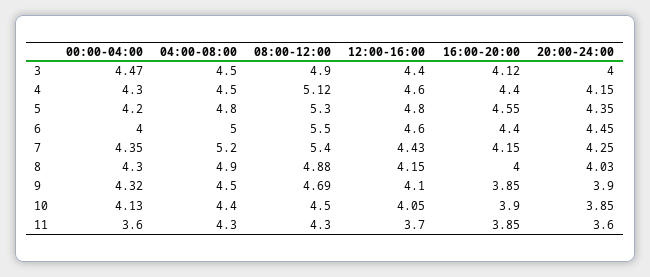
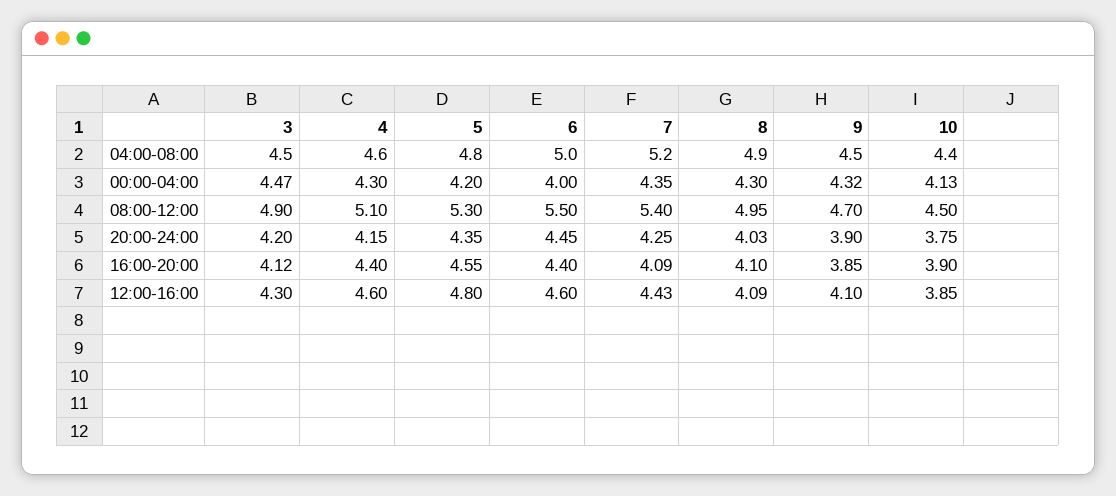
  {
    "00:00-04:00": {
      "3": 4.47,
      "4": 4.3,
      "5": 4.2,
      "6": 4,
      "7": 4.35,
      "8": 4.3,
      "9": 4.32,
-     "10": 4.13,
+     "10": 4.13
-     "11": 3.6
    },
    "04:00-08:00": {
      "3": 4.5,
-     "4": 4.5,
+     "4": 4.6,
      "5": 4.8,
      "6": 5,
      "7": 5.2,
      "8": 4.9,
      "9": 4.5,
-     "10": 4.4,
+     "10": 4.4
-     "11": 4.3
    },
    "08:00-12:00": {
      "3": 4.9,
-     "4": 5.12,
+     "4": 5.1,
      "5": 5.3,
      "6": 5.5,
      "7": 5.4,
-     "8": 4.88,
+     "8": 4.95,
-     "9": 4.69,
+     "9": 4.7,
-     "10": 4.5,
+     "10": 4.5
-     "11": 4.3
    },
    "12:00-16:00": {
-     "3": 4.4,
+     "3": 4.3,
      "4": 4.6,
      "5": 4.8,
      "6": 4.6,
      "7": 4.43,
-     "8": 4.15,
+     "8": 4.09,
      "9": 4.1,
-     "10": 4.05,
+     "10": 3.85
-     "11": 3.7
    },
    "16:00-20:00": {
      "3": 4.12,
      "4": 4.4,
      "5": 4.55,
      "6": 4.4,
-     "7": 4.15,
+     "7": 4.09,
-     "8": 4,
+     "8": 4.1,
      "9": 3.85,
-     "10": 3.9,
+     "10": 3.9
-     "11": 3.85
    },
    "20:00-24:00": {
-     "3": 4,
+     "3": 4.2,
      "4": 4.15,
      "5": 4.35,
      "6": 4.45,
      "7": 4.25,
      "8": 4.03,
      "9": 3.9,
-     "10": 3.85,
+     "10": 3.75
-     "11": 3.6
    }
  }

